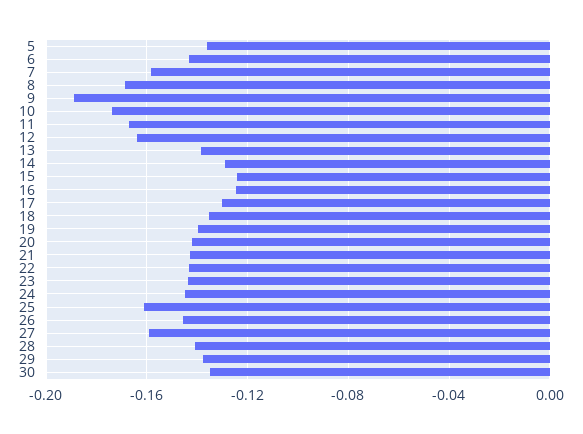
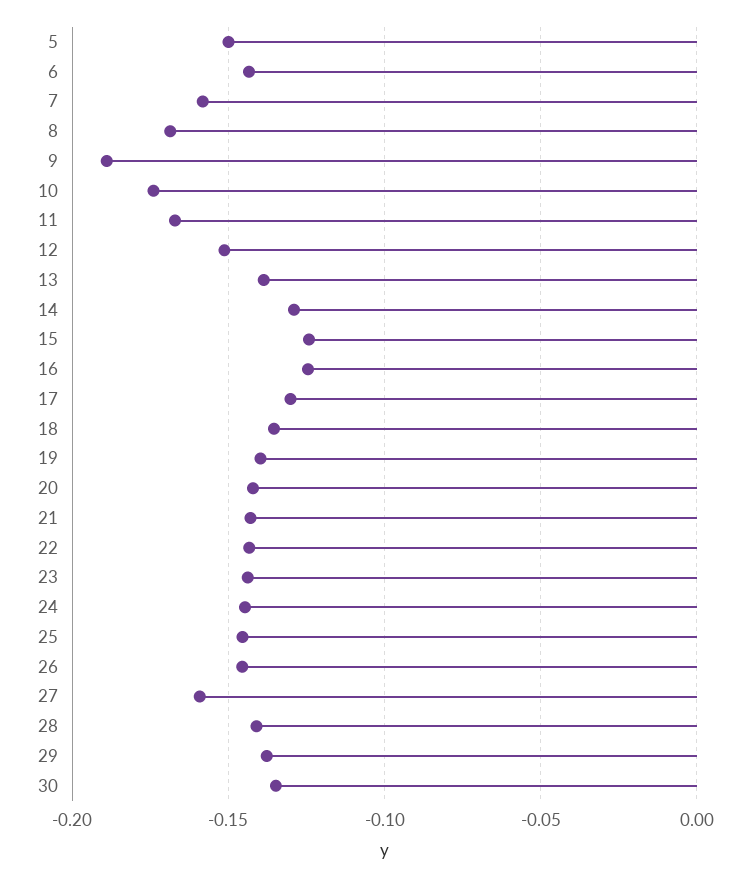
  {
-   "5": -0.135,
+   "5": -0.15,
    "6": -0.145,
    "7": -0.16,
    "8": -0.17,
    "9": -0.19,
    "10": -0.175,
    "11": -0.165,
-   "12": -0.165,
+   "12": -0.15,
    "13": -0.14,
    "14": -0.13,
    "15": -0.125,
    "16": -0.125,
    "17": -0.13,
    "18": -0.135,
    "19": -0.14,
    "20": -0.14,
    "21": -0.145,
    "22": -0.145,
    "23": -0.145,
    "24": -0.145,
-   "25": -0.16,
+   "25": -0.145,
    "26": -0.145,
    "27": -0.16,
    "28": -0.14,
    "29": -0.14,
    "30": -0.135
  }

